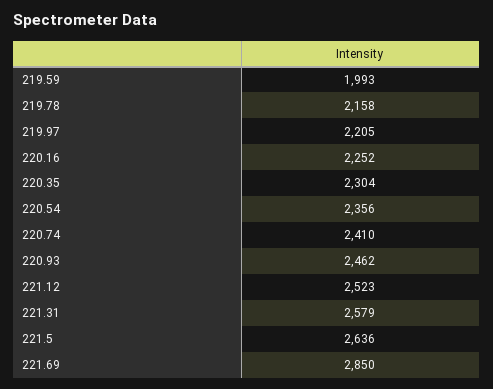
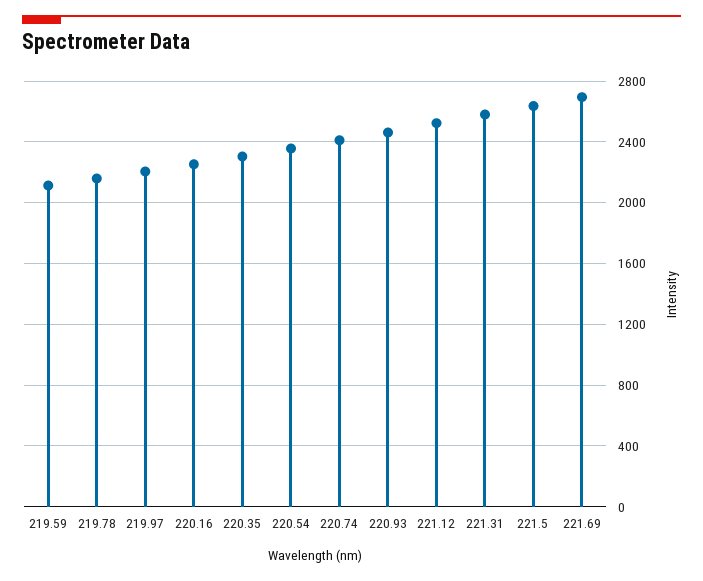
  {
-   "219.59": 1993,
+   "219.59": 2100,
    "219.78": 2158,
    "219.97": 2205,
    "220.16": 2252,
    "220.35": 2304,
    "220.54": 2356,
    "220.74": 2410,
    "220.93": 2462,
    "221.12": 2523,
    "221.31": 2579,
    "221.5": 2636,
-   "221.69": 2850
+   "221.69": 2700
  }

